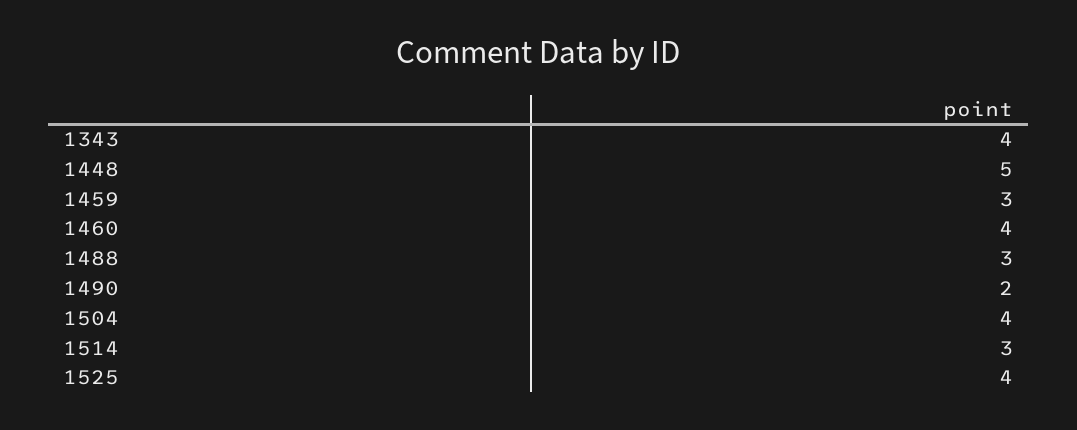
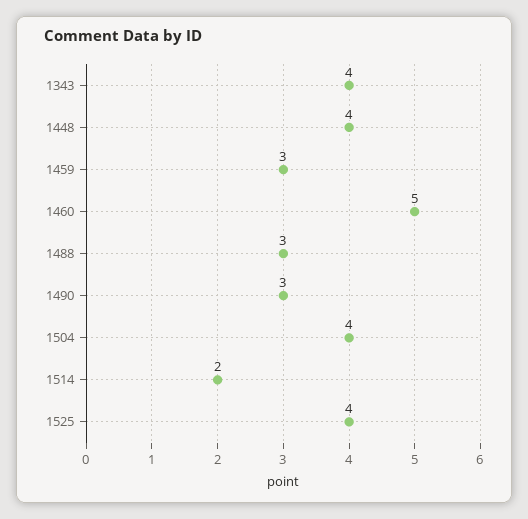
  {
    "1343": 4,
-   "1448": 5,
+   "1448": 4,
    "1459": 3,
-   "1460": 4,
+   "1460": 5,
    "1488": 3,
-   "1490": 2,
+   "1490": 3,
    "1504": 4,
-   "1514": 3,
+   "1514": 2,
    "1525": 4
  }

